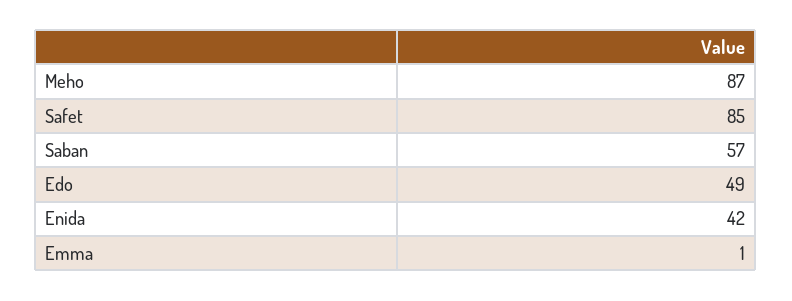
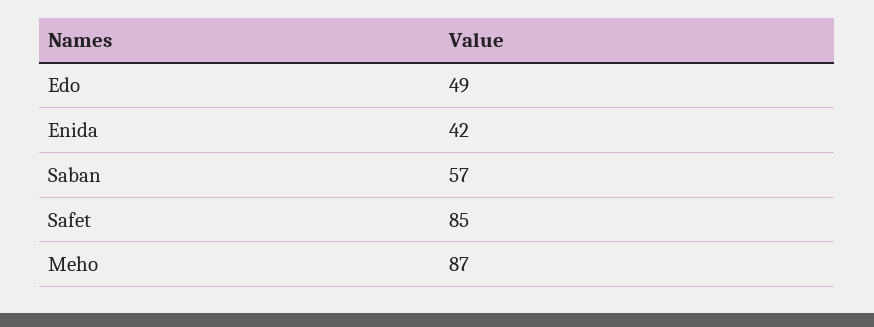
  {
    "Meho": 87,
    "Safet": 85,
    "Saban": 57,
    "Edo": 49,
-   "Enida": 42,
+   "Enida": 42
-   "Emma": 1
  }

